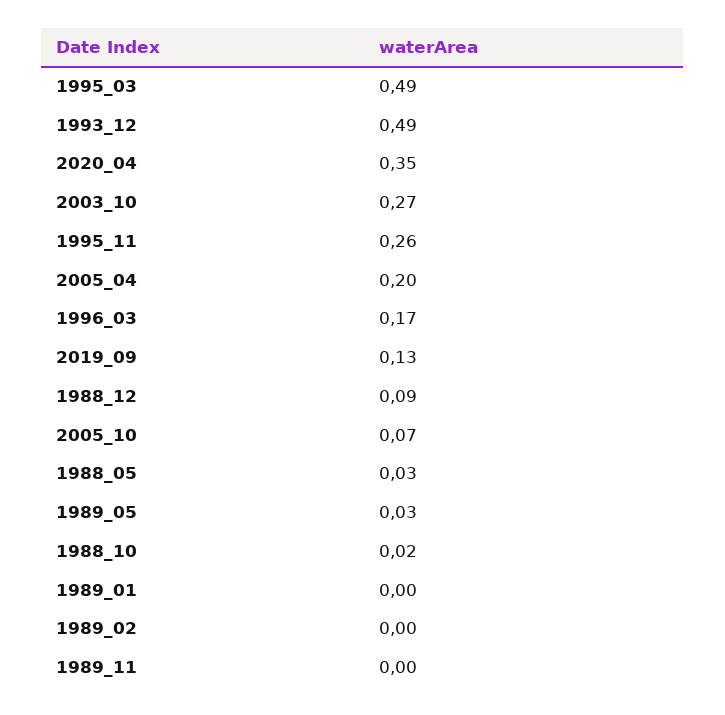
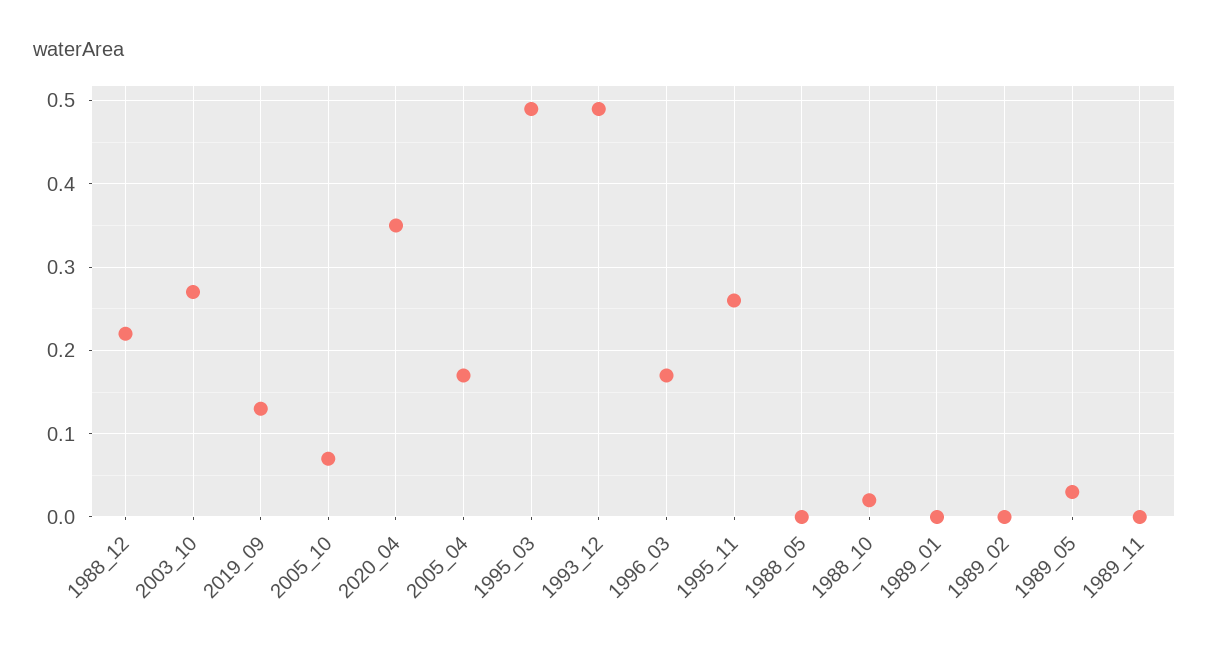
  {
    "1995_03": 0.49,
    "1993_12": 0.49,
    "2020_04": 0.35,
    "2003_10": 0.27,
    "1995_11": 0.26,
-   "2005_04": 0.2,
+   "2005_04": 0.17,
    "1996_03": 0.17,
    "2019_09": 0.13,
-   "1988_12": 0.09,
+   "1988_12": 0.22,
    "2005_10": 0.07,
-   "1988_05": 0.03,
+   "1988_05": 0,
    "1989_05": 0.03,
    "1988_10": 0.02,
    "1989_01": 0,
    "1989_02": 0,
    "1989_11": 0
  }

